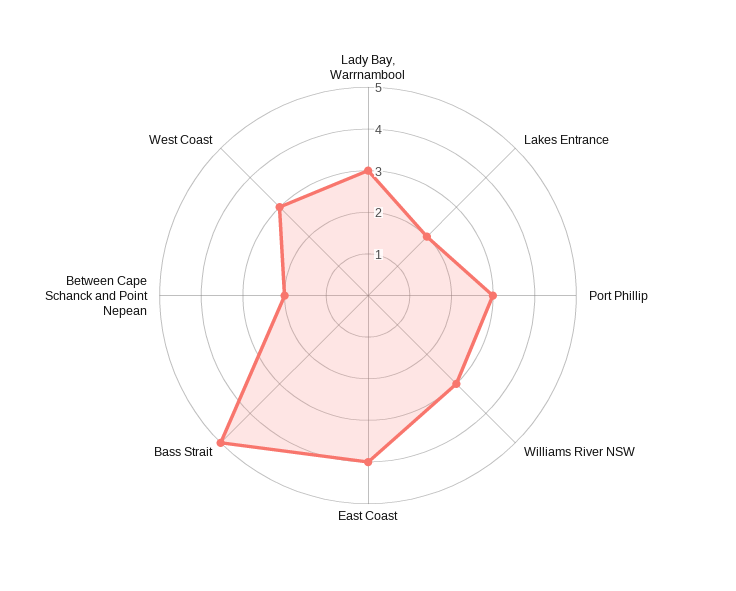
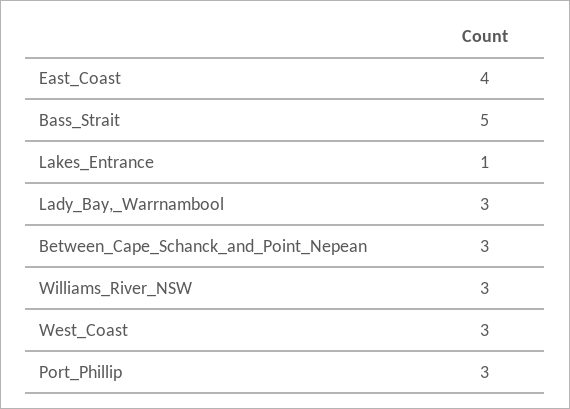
  {
    "Lady Bay, Warrnambool": 3,
-   "Lakes Entrance": 2,
+   "Lakes Entrance": 1,
    "Port Phillip": 3,
    "Williams River NSW": 3,
    "East Coast": 4,
    "Bass Strait": 5,
-   "Between Cape Schanck and Point Nepean": 2,
+   "Between Cape Schanck and Point Nepean": 3,
    "West Coast": 3
  }

